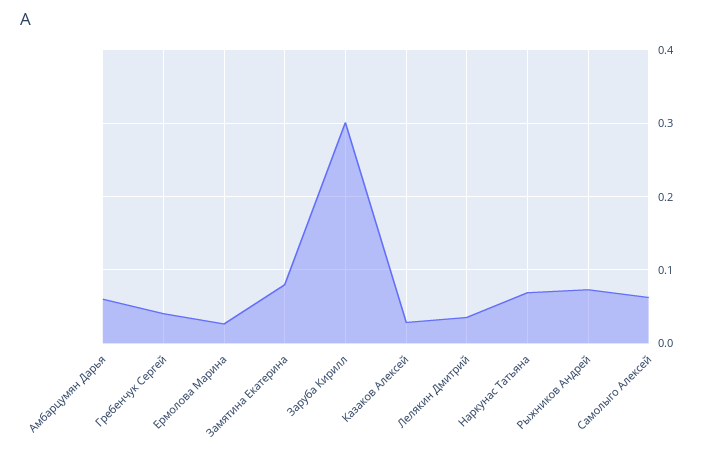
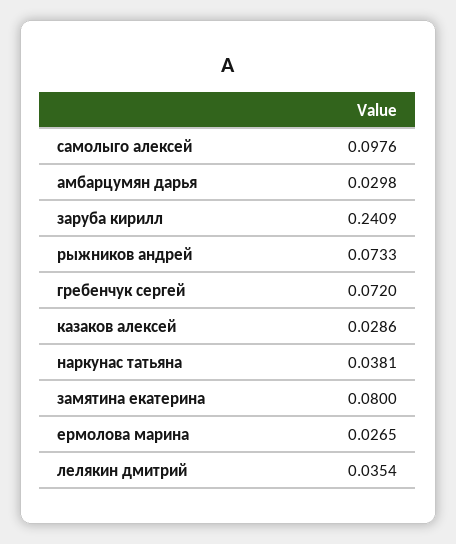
  {
-   "Амбарцумян Дарья": 0.06,
+   "Амбарцумян Дарья": 0.0298,
-   "Гребенчук Сергей": 0.04,
+   "Гребенчук Сергей": 0.072,
    "Ермолова Марина": 0.0265,
    "Замятина Екатерина": 0.08,
-   "Заруба Кирилл": 0.3,
+   "Заруба Кирилл": 0.2409,
    "Казаков Алексей": 0.0286,
    "Лелякин Дмитрий": 0.0354,
-   "Наркунас Татьяна": 0.07,
+   "Наркунас Татьяна": 0.0381,
    "Рыжников Андрей": 0.0733,
-   "Самолыго Алексей": 0.06
+   "Самолыго Алексей": 0.0976
  }

